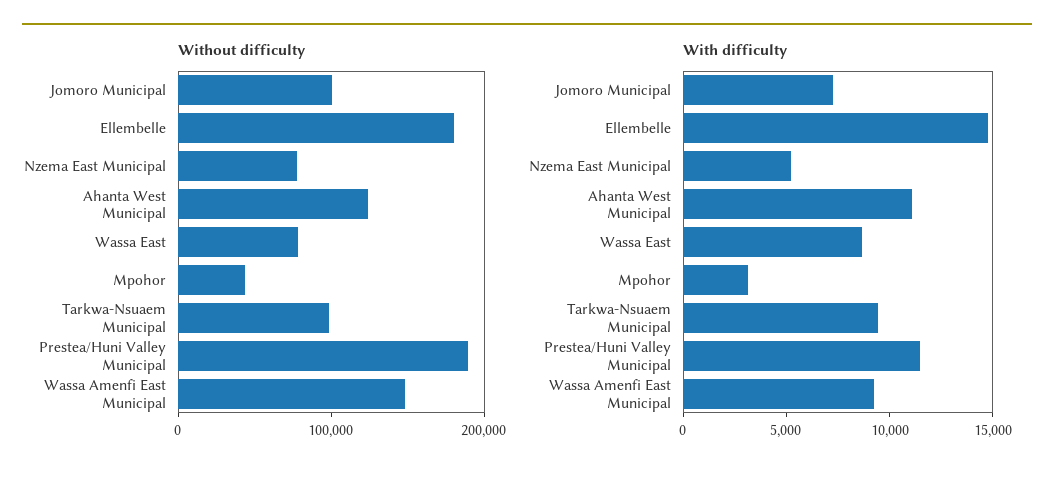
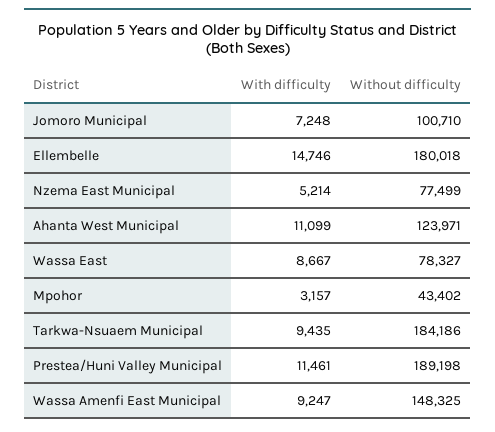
  {
    "Without difficulty": {
      "Jomoro Municipal": 100710,
      "Ellembelle": 180018,
      "Nzema East Municipal": 77499,
      "Ahanta West Municipal": 123971,
      "Wassa East": 78327,
      "Mpohor": 43402,
-     "Tarkwa-Nsuaem Municipal": 100000,
+     "Tarkwa-Nsuaem Municipal": 184186,
      "Prestea/Huni Valley Municipal": 189198,
      "Wassa Amenfi East Municipal": 148325
    },
    "With difficulty": {
      "Jomoro Municipal": 7248,
      "Ellembelle": 14746,
      "Nzema East Municipal": 5214,
      "Ahanta West Municipal": 11099,
      "Wassa East": 8667,
      "Mpohor": 3157,
      "Tarkwa-Nsuaem Municipal": 9435,
      "Prestea/Huni Valley Municipal": 11461,
      "Wassa Amenfi East Municipal": 9247
    }
  }

